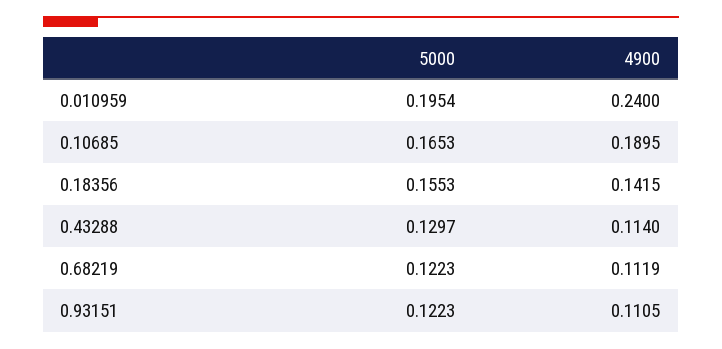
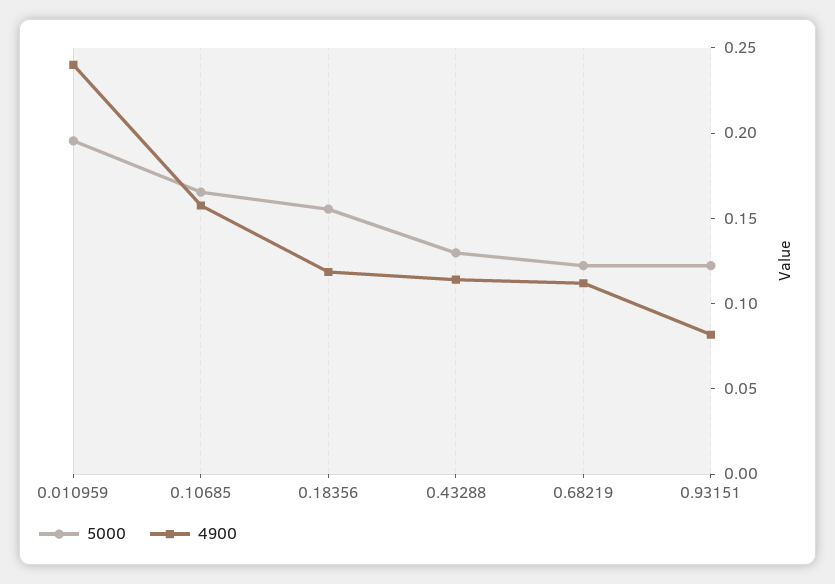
  {
    "5000": {
      "0.010959": 0.1954,
      "0.10685": 0.1653,
      "0.18356": 0.1553,
      "0.43288": 0.1297,
      "0.68219": 0.1223,
      "0.93151": 0.1223
    },
    "4900": {
      "0.010959": 0.24,
-     "0.10685": 0.1895,
+     "0.10685": 0.16,
-     "0.18356": 0.1415,
+     "0.18356": 0.12,
      "0.43288": 0.114,
      "0.68219": 0.1119,
-     "0.93151": 0.1105
+     "0.93151": 0.08
    }
  }

